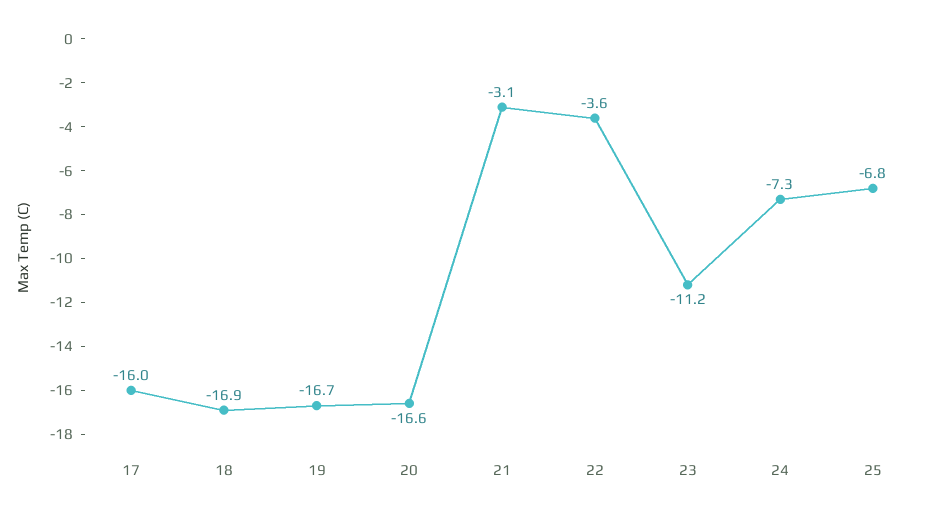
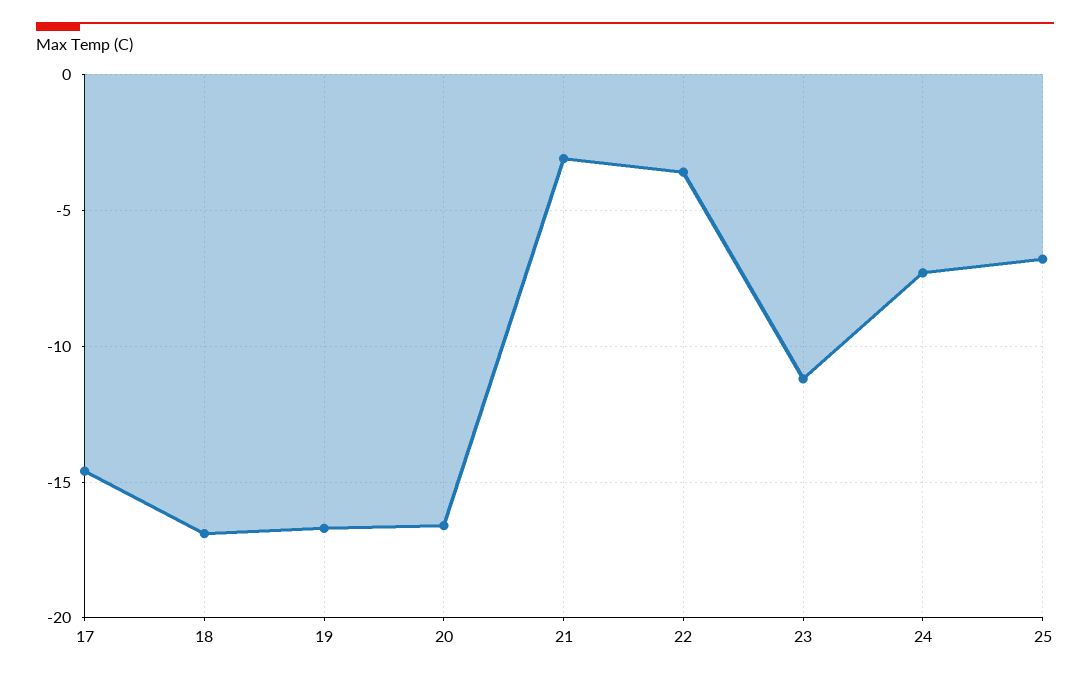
  {
-   "17": -16,
+   "17": -14.5,
    "18": -16.9,
    "19": -16.7,
    "20": -16.6,
    "21": -3.1,
    "22": -3.6,
    "23": -11.2,
    "24": -7.3,
    "25": -6.8
  }

